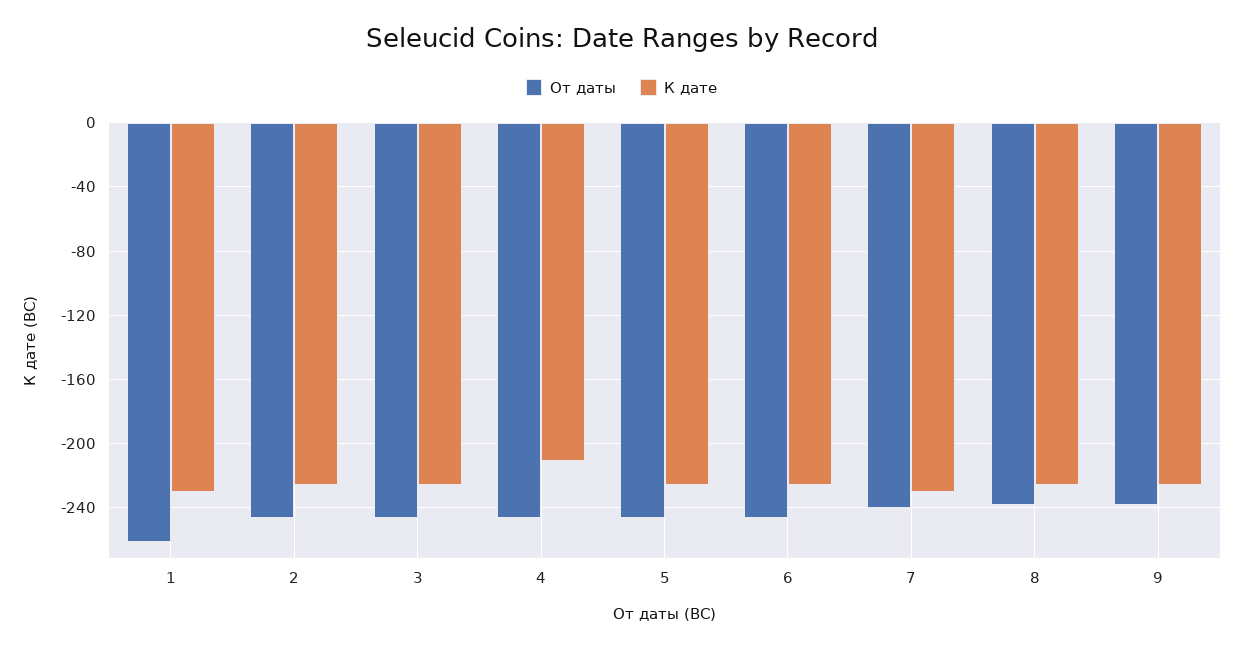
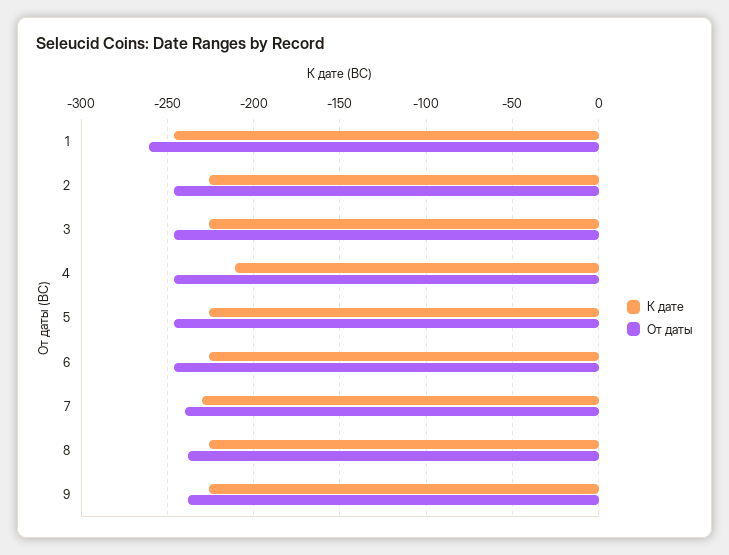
  {
    "От даты": {
      "1": -260,
      "2": -245,
      "3": -245,
      "4": -245,
      "5": -245,
      "6": -245,
      "7": -240,
      "8": -240,
      "9": -240
    },
    "К дате": {
-     "1": -230,
+     "1": -245,
      "2": -225,
      "3": -225,
      "4": -210,
      "5": -225,
      "6": -225,
      "7": -230,
      "8": -225,
      "9": -225
    }
  }

